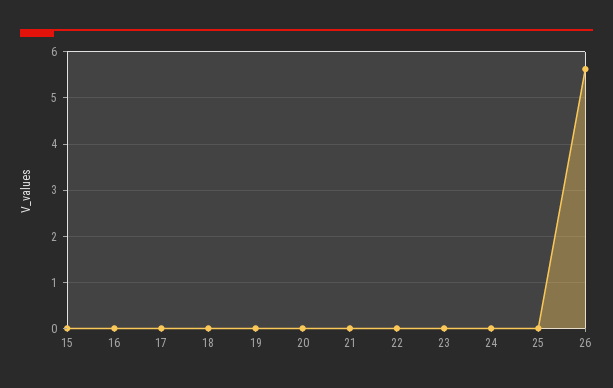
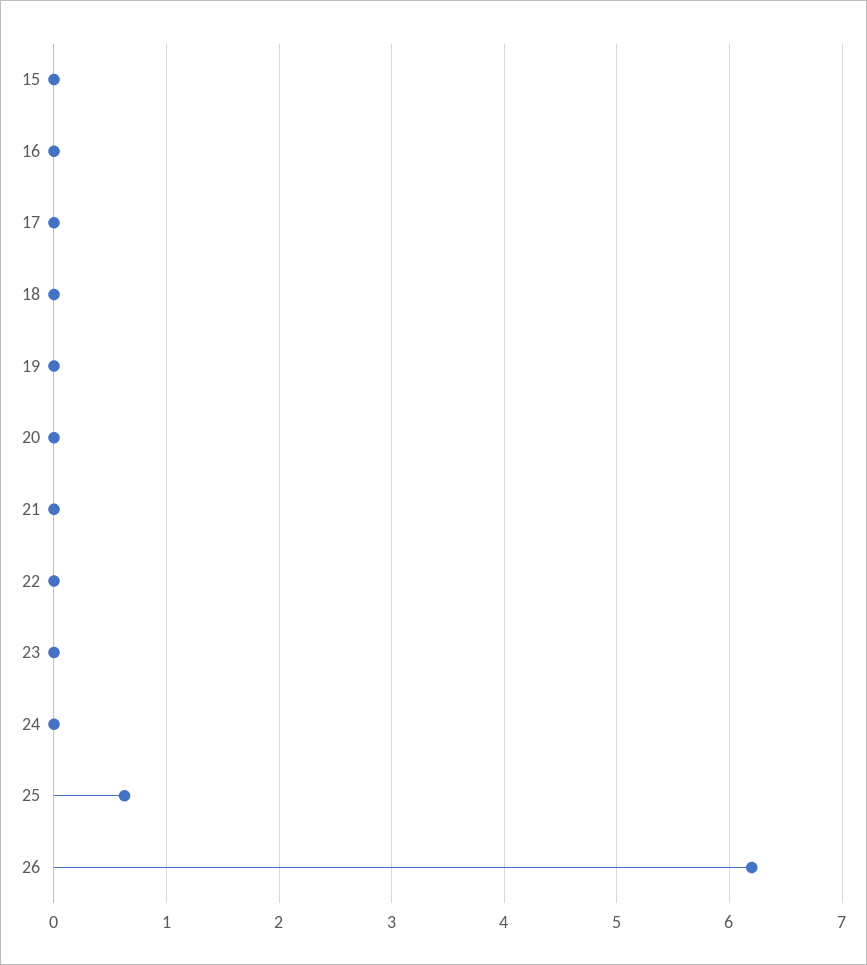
  {
    "15": 0,
    "16": 0,
    "17": 0,
    "18": 0,
    "19": 0,
    "20": 0,
    "21": 0,
    "22": 0,
    "23": 0,
    "24": 0,
-   "25": 0,
+   "25": 0.6,
-   "26": 5.6
+   "26": 6.2
  }

